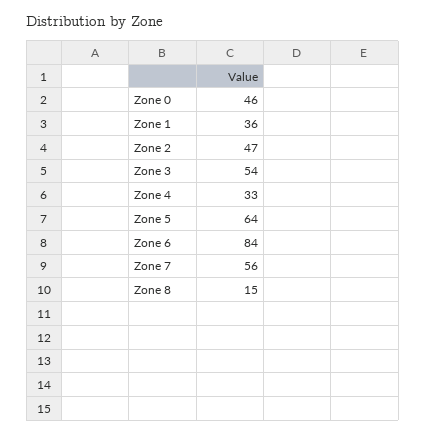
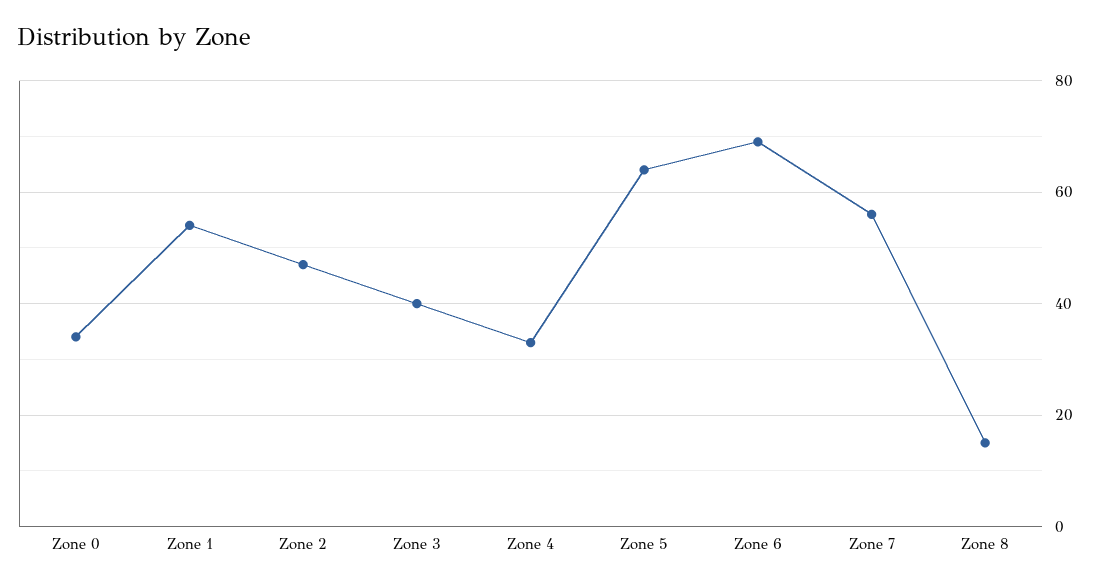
  {
-   "Zone 0": 46,
+   "Zone 0": 35,
-   "Zone 1": 36,
+   "Zone 1": 55,
    "Zone 2": 47,
-   "Zone 3": 54,
+   "Zone 3": 40,
    "Zone 4": 33,
    "Zone 5": 64,
-   "Zone 6": 84,
+   "Zone 6": 70,
    "Zone 7": 56,
    "Zone 8": 15
  }

